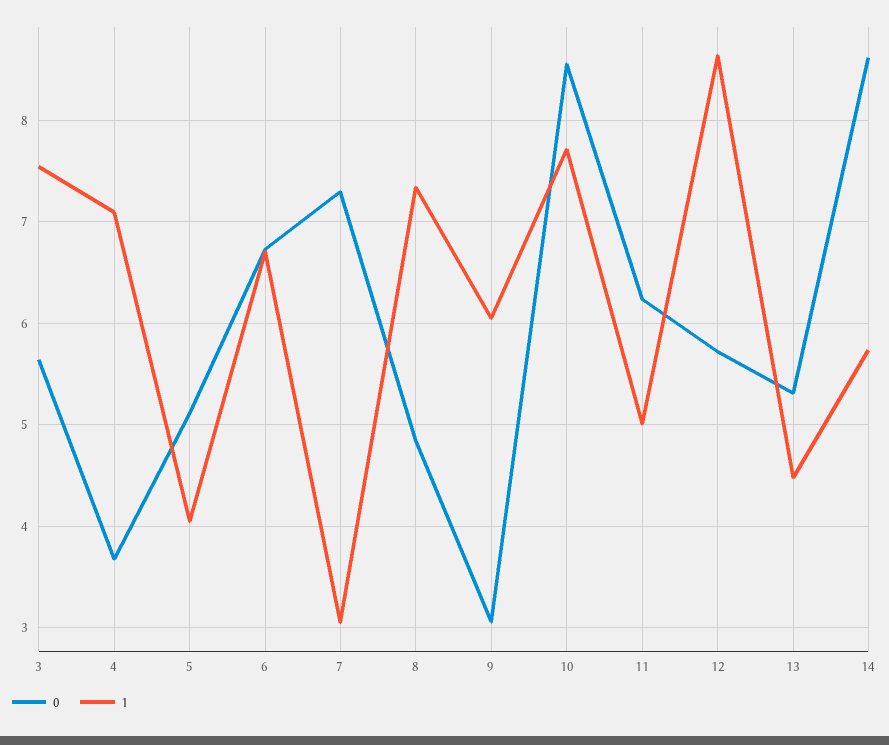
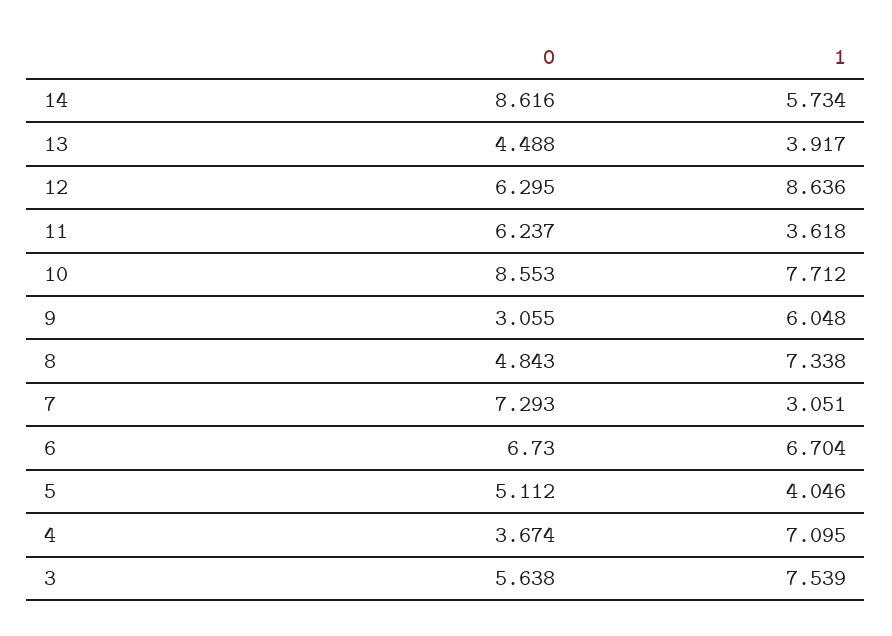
  {
    "0": {
      "3": 5.638,
      "4": 3.674,
      "5": 5.112,
      "6": 6.73,
      "7": 7.293,
      "8": 4.843,
      "9": 3.055,
      "10": 8.553,
      "11": 6.237,
-     "12": 5.7,
+     "12": 6.295,
-     "13": 5.3,
+     "13": 4.488,
      "14": 8.616
    },
    "1": {
      "3": 7.539,
      "4": 7.095,
      "5": 4.046,
      "6": 6.704,
      "7": 3.051,
      "8": 7.338,
      "9": 6.048,
      "10": 7.712,
-     "11": 5,
+     "11": 3.618,
      "12": 8.636,
-     "13": 4.5,
+     "13": 3.917,
      "14": 5.734
    }
  }

